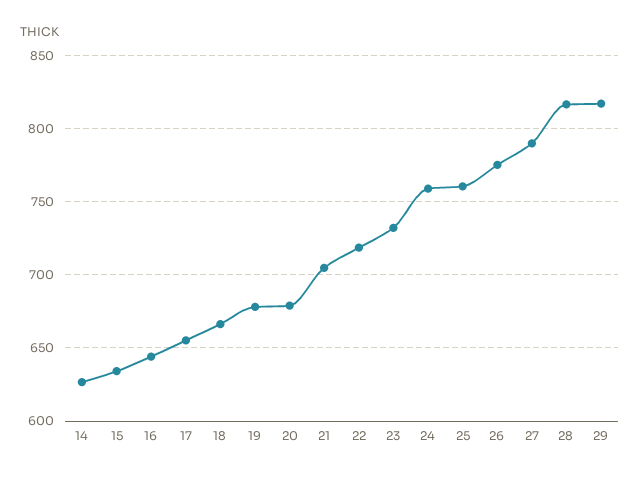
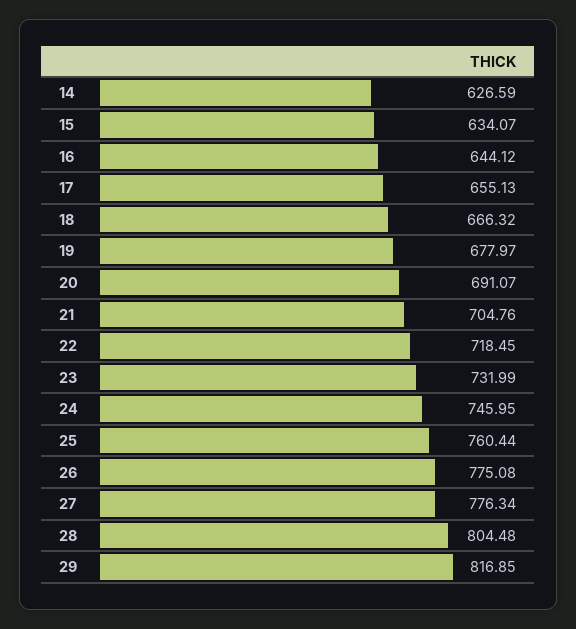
  {
    "14": 626.59,
    "15": 634.07,
    "16": 644.12,
    "17": 655.13,
    "18": 666.32,
    "19": 677.97,
-   "20": 680,
+   "20": 691.07,
    "21": 704.76,
    "22": 718.45,
    "23": 731.99,
-   "24": 760,
+   "24": 745.95,
    "25": 760.44,
    "26": 775.08,
-   "27": 790,
+   "27": 776.34,
-   "28": 815,
+   "28": 804.48,
    "29": 816.85
  }

